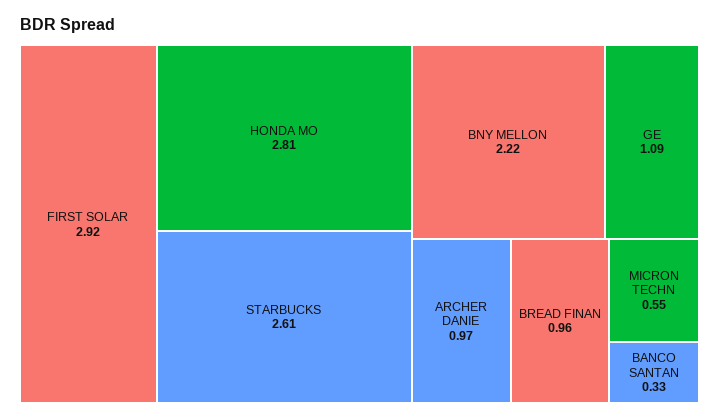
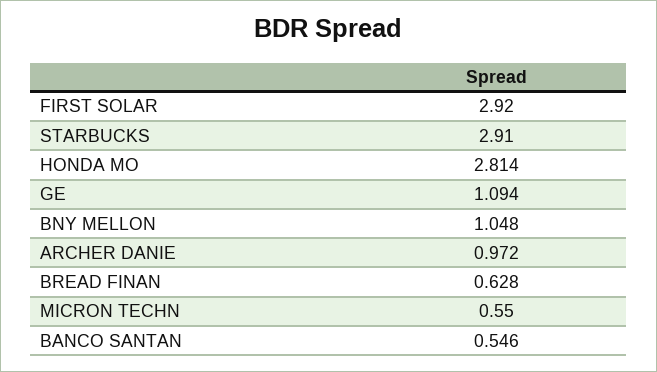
  {
    "FIRST SOLAR": 2.92,
    "HONDA MO": 2.814,
-   "STARBUCKS": 2.61,
+   "STARBUCKS": 2.91,
-   "BNY MELLON": 2.22,
+   "BNY MELLON": 1.048,
    "GE": 1.094,
    "ARCHER DANIE": 0.972,
-   "BREAD FINAN": 0.96,
+   "BREAD FINAN": 0.628,
    "MICRON TECHN": 0.55,
-   "BANCO SANTAN": 0.33
+   "BANCO SANTAN": 0.546
  }

